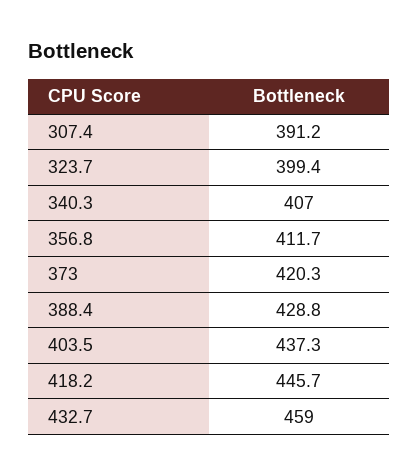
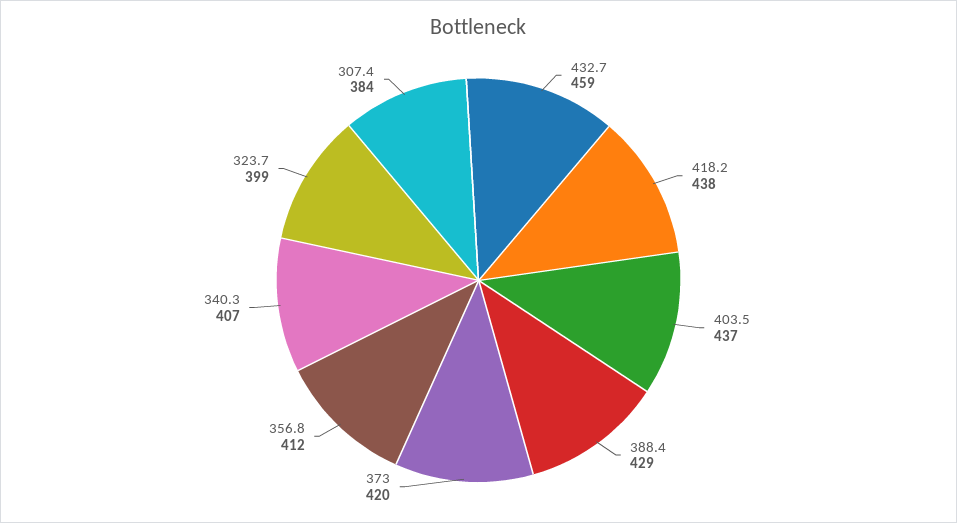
  {
-   "307.4": 391.2,
+   "307.4": 384,
    "323.7": 399.4,
    "340.3": 407,
    "356.8": 411.7,
    "373": 420.3,
    "388.4": 428.8,
    "403.5": 437.3,
-   "418.2": 445.7,
+   "418.2": 438,
    "432.7": 459
  }

